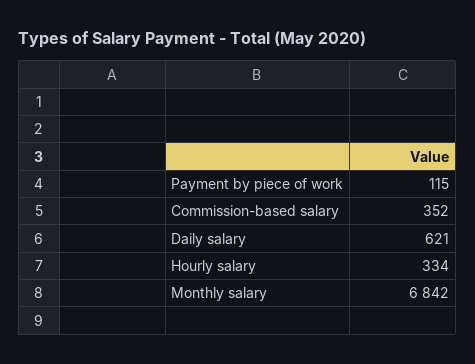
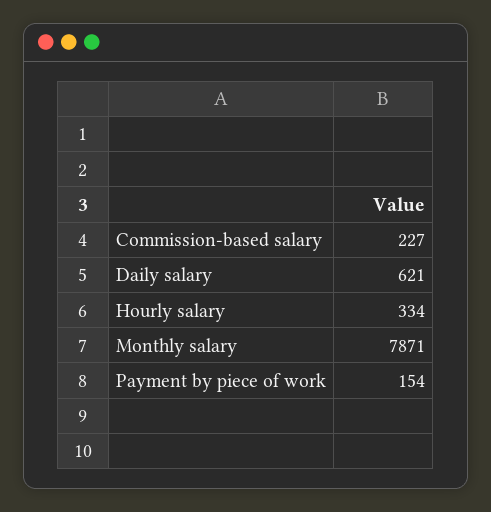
  {
-   "Payment by piece of work": 115,
+   "Payment by piece of work": 154,
-   "Commission-based salary": 352,
+   "Commission-based salary": 227,
    "Daily salary": 621,
    "Hourly salary": 334,
-   "Monthly salary": 6842
+   "Monthly salary": 7871
  }

